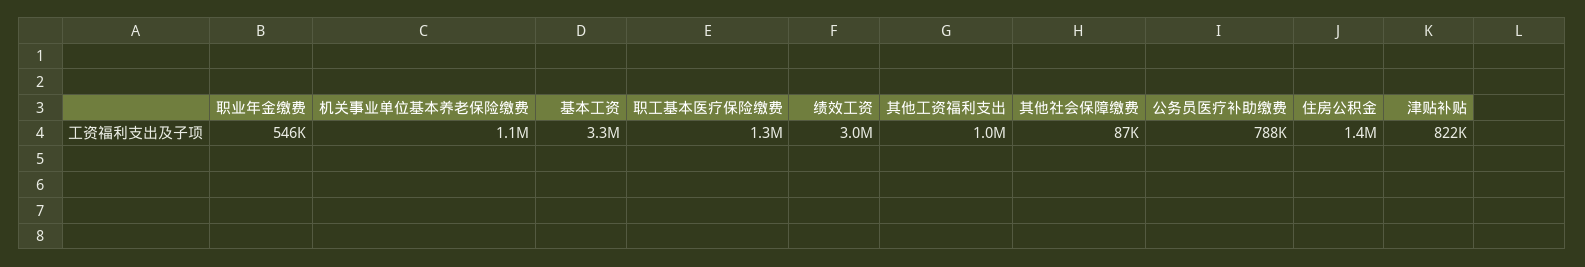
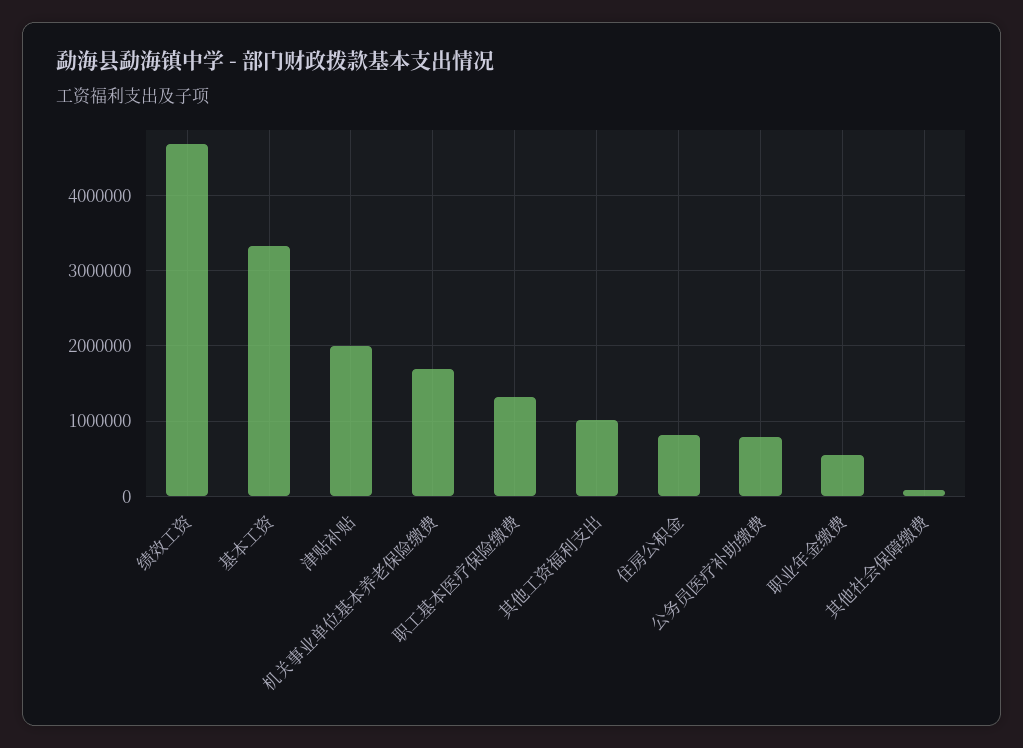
  {
    "职业年金缴费": 546000,
-   "机关事业单位基本养老保险缴费": 1100000,
+   "机关事业单位基本养老保险缴费": 1700000,
    "基本工资": 3300000,
    "职工基本医疗保险缴费": 1300000,
-   "绩效工资": 3000000,
+   "绩效工资": 4700000,
    "其他工资福利支出": 1000000,
    "其他社会保障缴费": 87000,
    "公务员医疗补助缴费": 788000,
-   "住房公积金": 1400000,
+   "住房公积金": 800000,
-   "津贴补贴": 822000
+   "津贴补贴": 2000000
  }

